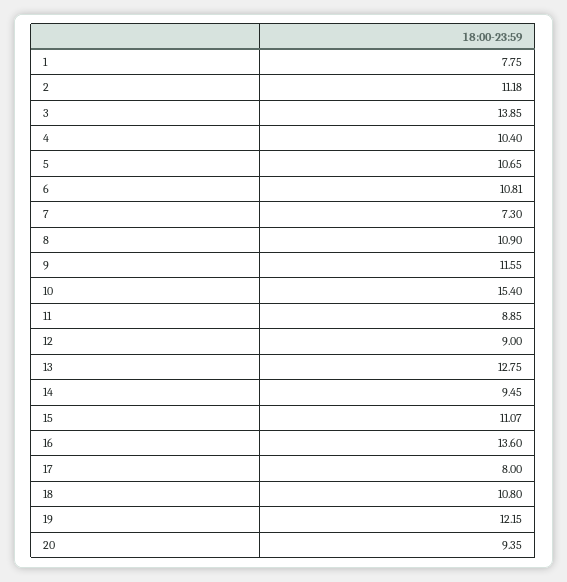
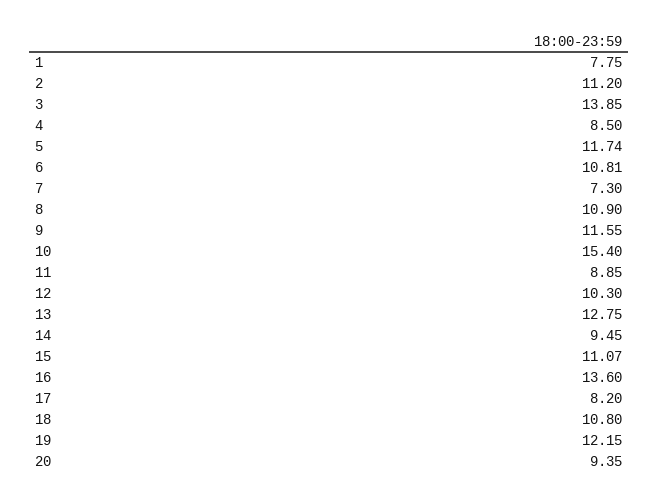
  {
    "1": 7.75,
-   "2": 11.18,
+   "2": 11.2,
    "3": 13.85,
-   "4": 10.4,
+   "4": 8.5,
-   "5": 10.65,
+   "5": 11.74,
    "6": 10.81,
    "7": 7.3,
    "8": 10.9,
    "9": 11.55,
    "10": 15.4,
    "11": 8.85,
-   "12": 9,
+   "12": 10.3,
    "13": 12.75,
    "14": 9.45,
    "15": 11.07,
    "16": 13.6,
-   "17": 8,
+   "17": 8.2,
    "18": 10.8,
    "19": 12.15,
    "20": 9.35
  }

